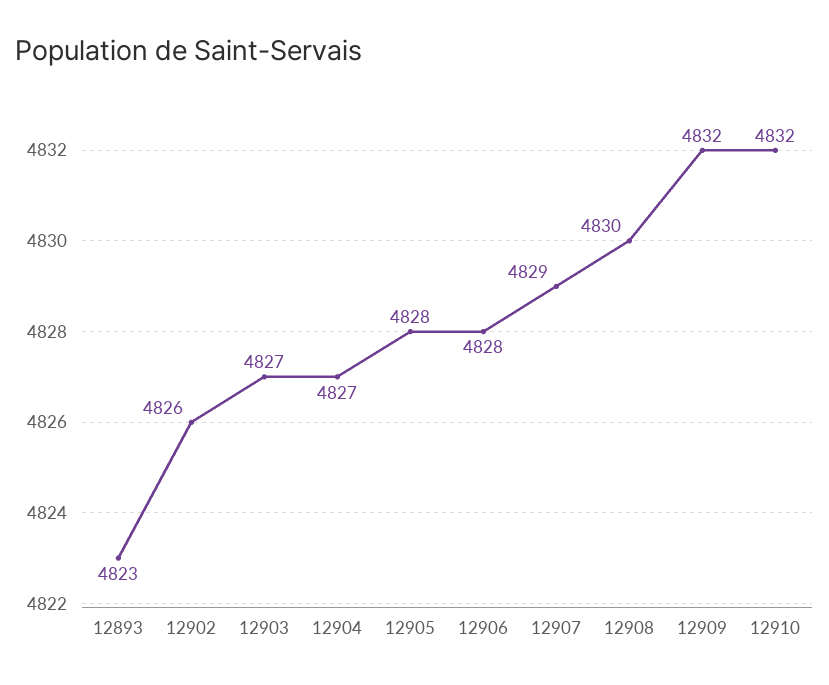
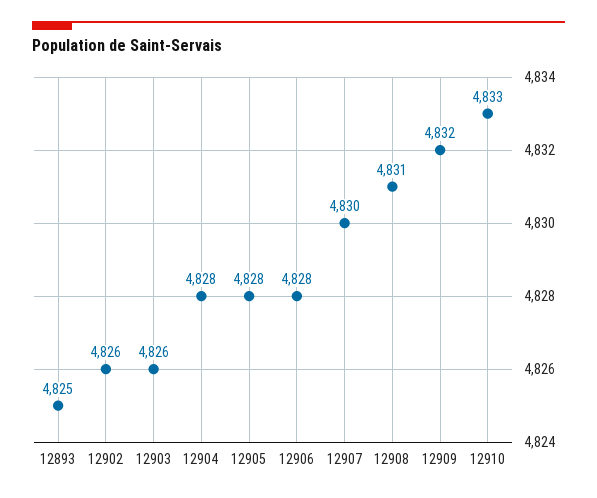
  {
-   "12893": 4823,
+   "12893": 4825,
    "12902": 4826,
-   "12903": 4827,
+   "12903": 4826,
-   "12904": 4827,
+   "12904": 4828,
    "12905": 4828,
    "12906": 4828,
-   "12907": 4829,
+   "12907": 4830,
-   "12908": 4830,
+   "12908": 4831,
    "12909": 4832,
-   "12910": 4832
+   "12910": 4833
  }

